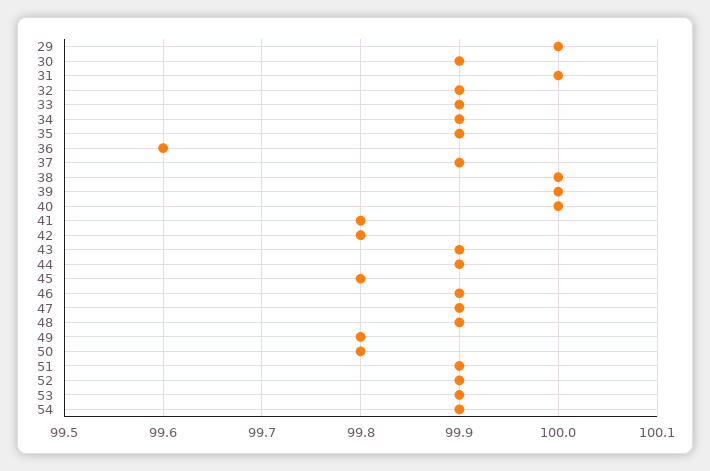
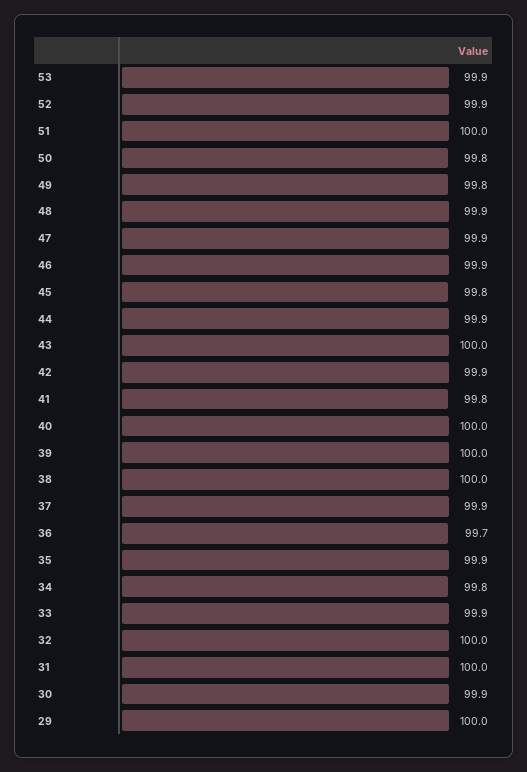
  {
    "29": 100,
    "30": 99.9,
    "31": 100,
-   "32": 99.9,
+   "32": 100,
    "33": 99.9,
-   "34": 99.9,
+   "34": 99.8,
    "35": 99.9,
-   "36": 99.6,
+   "36": 99.7,
    "37": 99.9,
    "38": 100,
    "39": 100,
    "40": 100,
    "41": 99.8,
-   "42": 99.8,
+   "42": 99.9,
-   "43": 99.9,
+   "43": 100,
    "44": 99.9,
    "45": 99.8,
    "46": 99.9,
    "47": 99.9,
    "48": 99.9,
    "49": 99.8,
    "50": 99.8,
-   "51": 99.9,
+   "51": 100,
    "52": 99.9,
-   "53": 99.9,
+   "53": 99.9
-   "54": 99.9
  }

